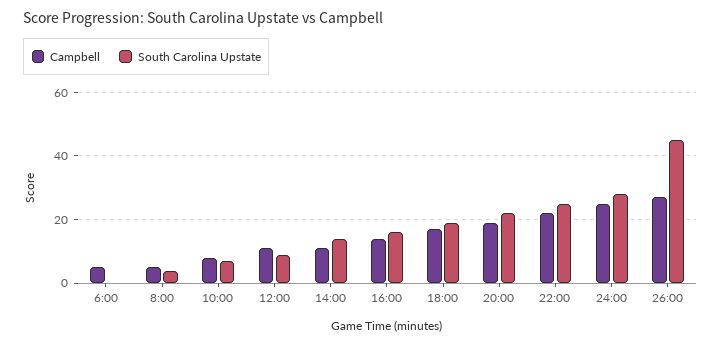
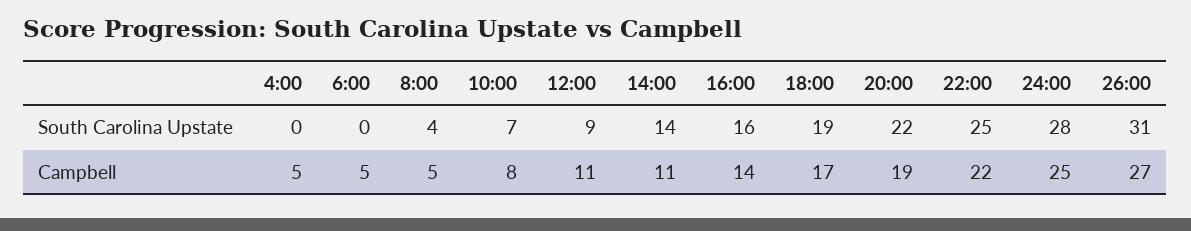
  {
    "Campbell": {
      "6:00": 5,
      "8:00": 5,
      "10:00": 8,
      "12:00": 11,
      "14:00": 11,
      "16:00": 14,
      "18:00": 17,
      "20:00": 19,
      "22:00": 22,
      "24:00": 25,
-     "26:00": 27
+     "26:00": 27,
+     "4:00": 5
    },
    "South Carolina Upstate": {
      "6:00": 0,
      "8:00": 4,
      "10:00": 7,
      "12:00": 9,
      "14:00": 14,
      "16:00": 16,
      "18:00": 19,
      "20:00": 22,
      "22:00": 25,
      "24:00": 28,
-     "26:00": 45
+     "26:00": 31,
+     "4:00": 0
    }
  }

